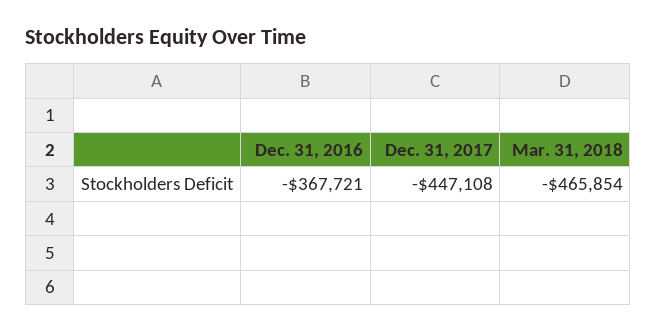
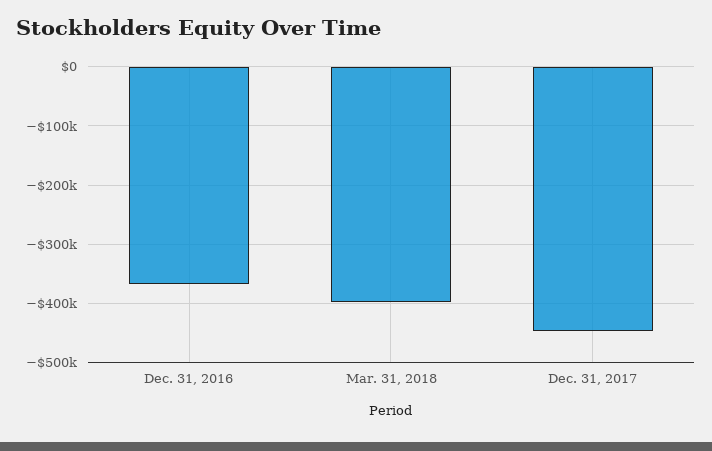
  {
    "Dec. 31, 2016": -367721,
    "Dec. 31, 2017": -447108,
-   "Mar. 31, 2018": -465854
+   "Mar. 31, 2018": -400000
  }

